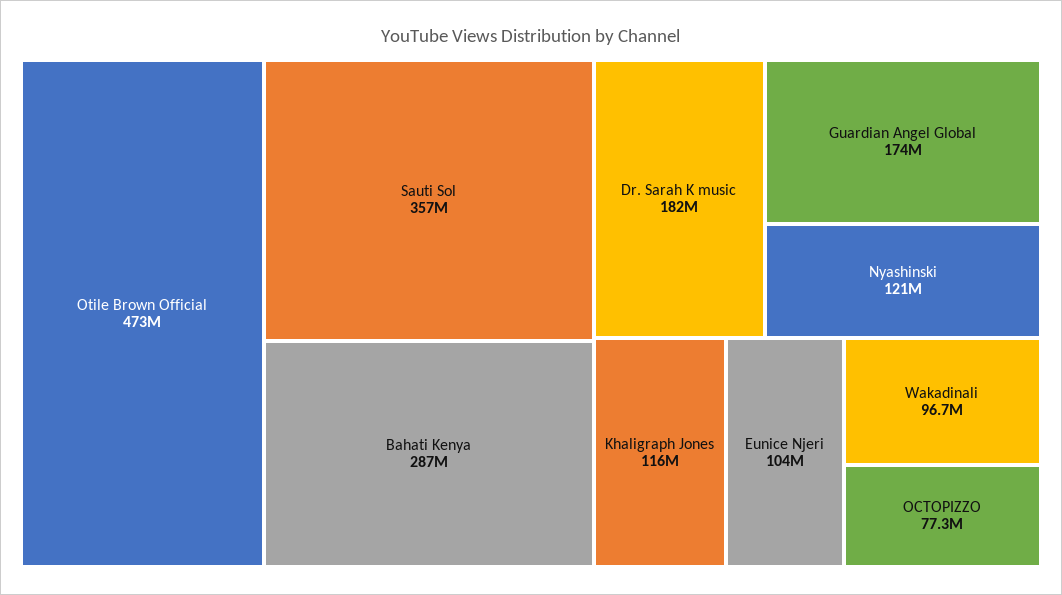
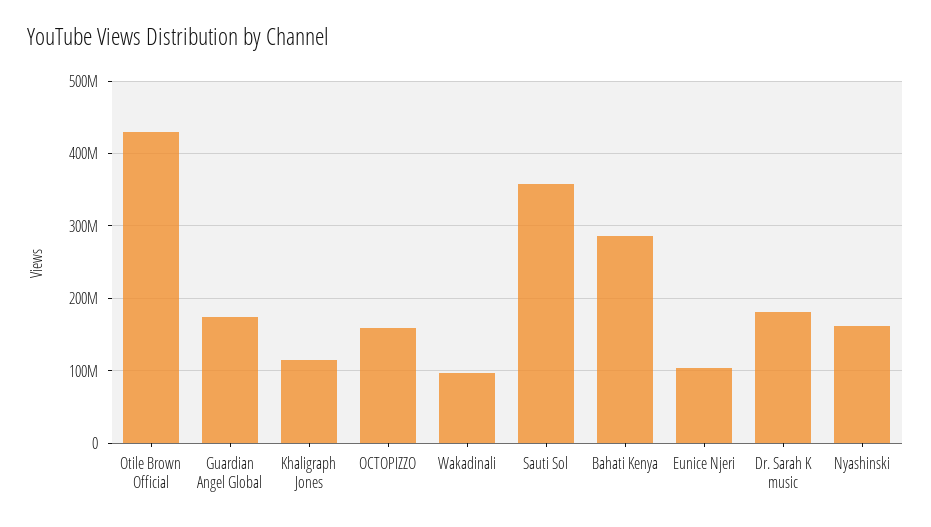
  {
-   "Otile Brown Official": 473000000,
+   "Otile Brown Official": 430000000,
    "Sauti Sol": 357000000,
    "Bahati Kenya": 287000000,
    "Dr. Sarah K music": 182000000,
    "Guardian Angel Global": 174000000,
-   "Nyashinski": 121000000,
+   "Nyashinski": 160000000,
    "Khaligraph Jones": 116000000,
    "Eunice Njeri": 104000000,
    "Wakadinali": 96700000,
-   "OCTOPIZZO": 77300000
+   "OCTOPIZZO": 160000000
  }

